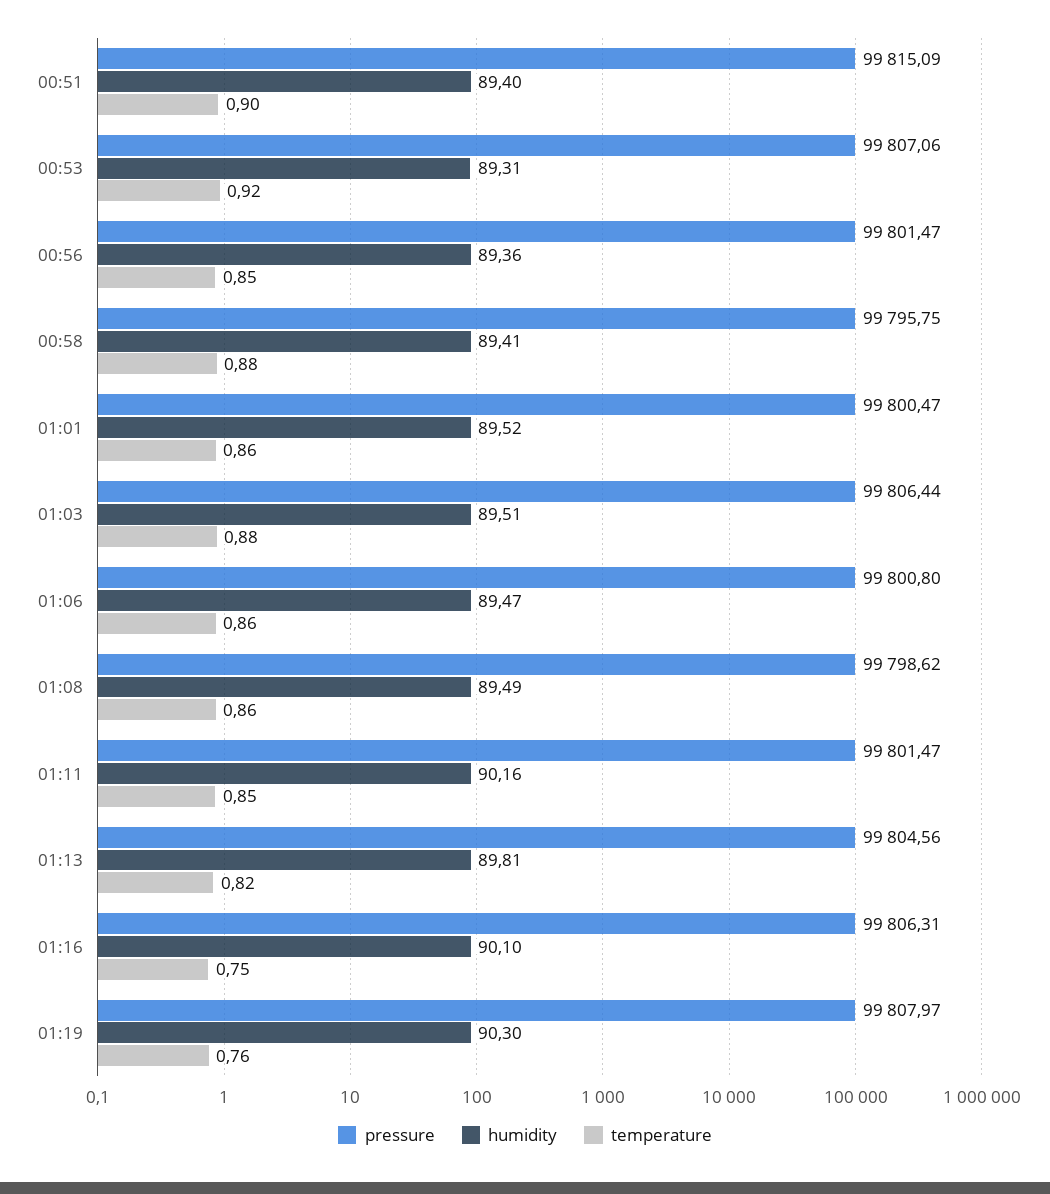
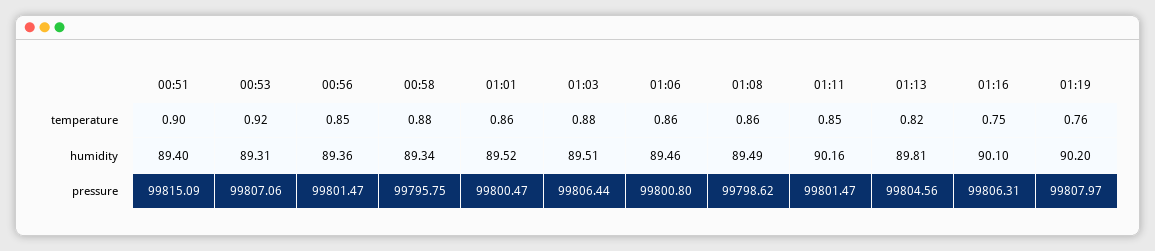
  {
    "pressure": {
      "00:51": 99815.09,
      "00:53": 99807.06,
      "00:56": 99801.47,
      "00:58": 99795.75,
      "01:01": 99800.47,
      "01:03": 99806.44,
      "01:06": 99800.8,
      "01:08": 99798.62,
      "01:11": 99801.47,
      "01:13": 99804.56,
      "01:16": 99806.31,
      "01:19": 99807.97
    },
    "humidity": {
      "00:51": 89.4,
      "00:53": 89.31,
      "00:56": 89.36,
-     "00:58": 89.41,
+     "00:58": 89.34,
      "01:01": 89.52,
      "01:03": 89.51,
-     "01:06": 89.47,
+     "01:06": 89.46,
      "01:08": 89.49,
      "01:11": 90.16,
      "01:13": 89.81,
      "01:16": 90.1,
-     "01:19": 90.3
+     "01:19": 90.2
    },
    "temperature": {
      "00:51": 0.9,
      "00:53": 0.92,
      "00:56": 0.85,
      "00:58": 0.88,
      "01:01": 0.86,
      "01:03": 0.88,
      "01:06": 0.86,
      "01:08": 0.86,
      "01:11": 0.85,
      "01:13": 0.82,
      "01:16": 0.75,
      "01:19": 0.76
    }
  }

